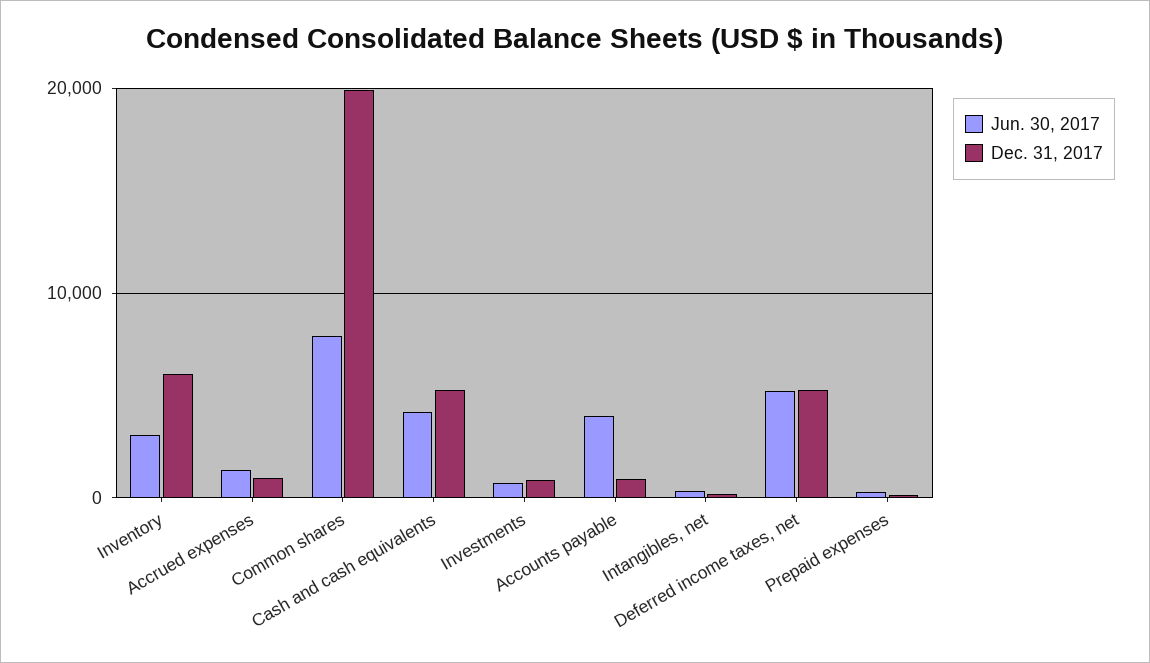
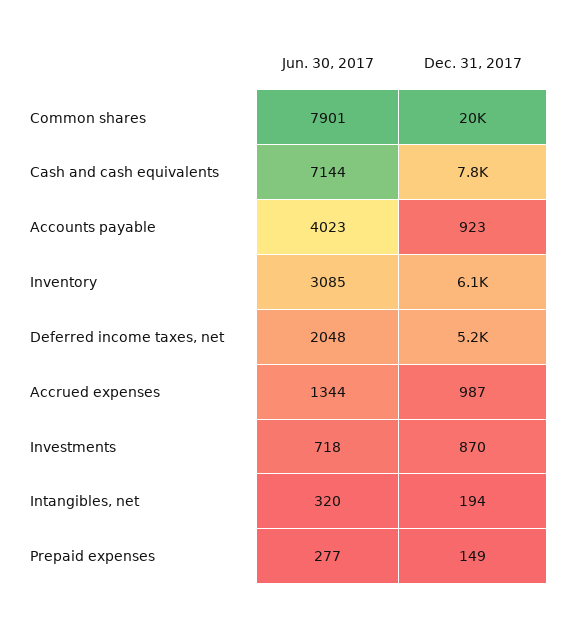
  {
    "Jun. 30, 2017": {
      "Inventory": 3085,
      "Accrued expenses": 1344,
      "Common shares": 7901,
-     "Cash and cash equivalents": 4000,
+     "Cash and cash equivalents": 7144,
      "Investments": 718,
      "Accounts payable": 4023,
      "Intangibles, net": 320,
-     "Deferred income taxes, net": 5000,
+     "Deferred income taxes, net": 2048,
      "Prepaid expenses": 277
    },
    "Dec. 31, 2017": {
      "Inventory": 6100,
      "Accrued expenses": 987,
      "Common shares": 20000,
-     "Cash and cash equivalents": 5000,
+     "Cash and cash equivalents": 7800,
      "Investments": 870,
      "Accounts payable": 923,
      "Intangibles, net": 194,
      "Deferred income taxes, net": 5200,
      "Prepaid expenses": 149
    }
  }

